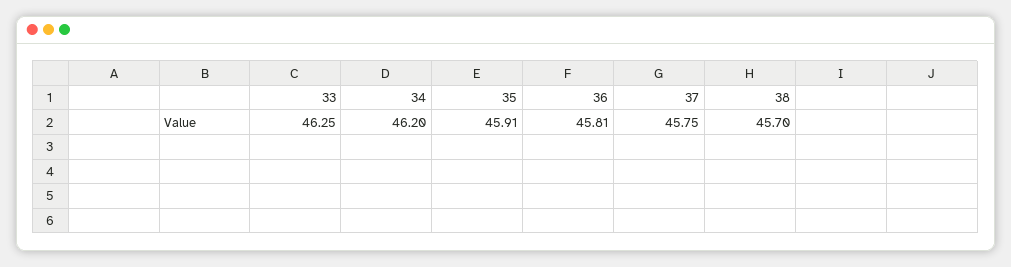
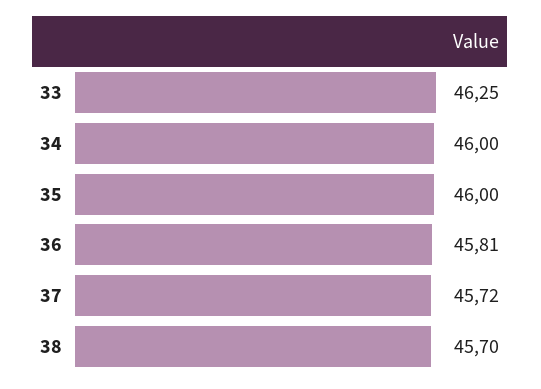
  {
    "33": 46.25,
-   "34": 46.2,
+   "34": 46,
-   "35": 45.91,
+   "35": 46,
    "36": 45.81,
-   "37": 45.75,
+   "37": 45.72,
    "38": 45.7
  }

